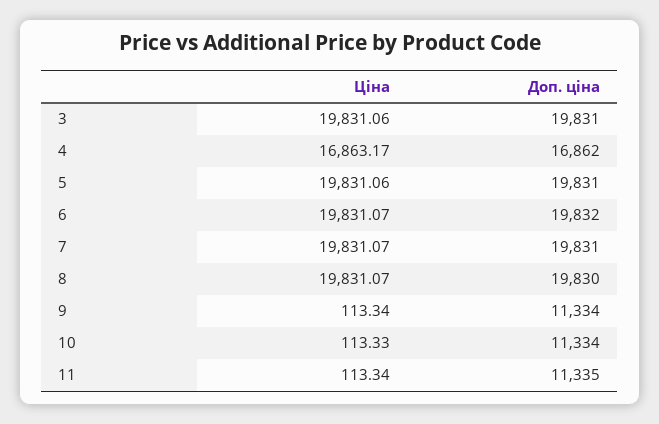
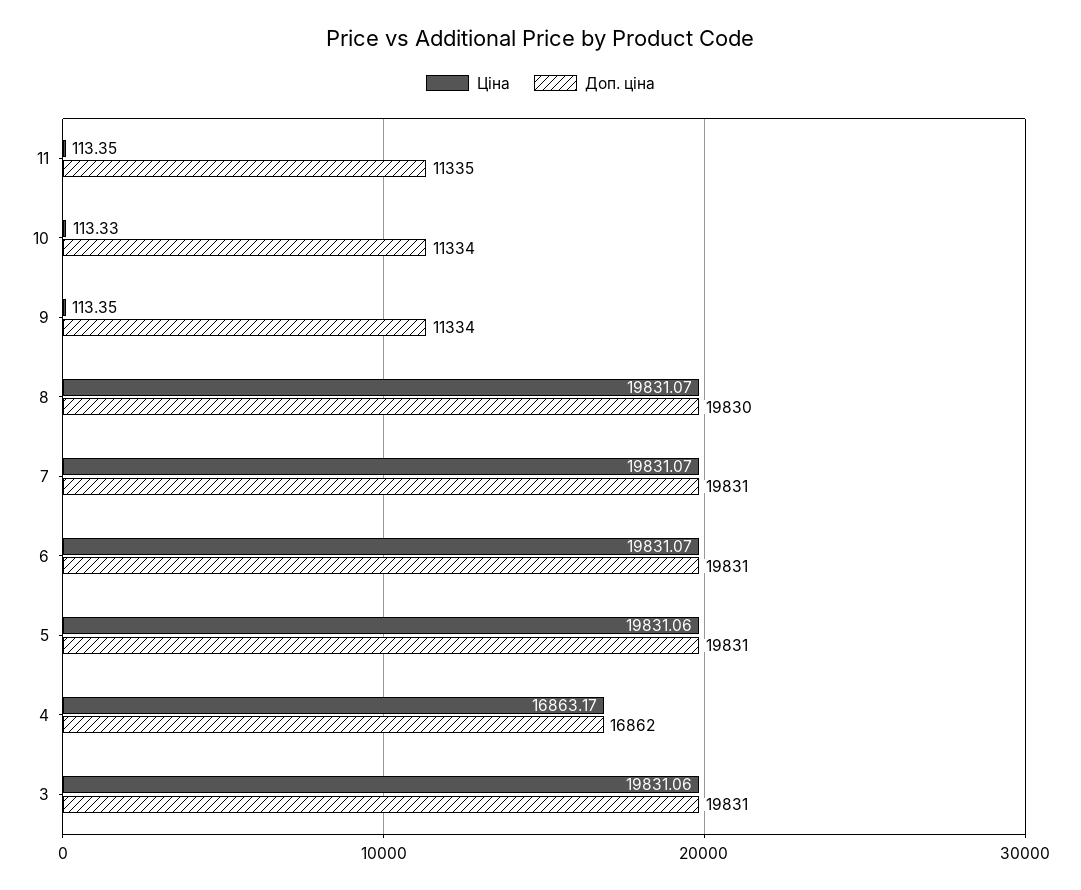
  {
    "Ціна": {
      "3": 19831.06,
      "4": 16863.17,
      "5": 19831.06,
      "6": 19831.07,
      "7": 19831.07,
      "8": 19831.07,
-     "9": 113.34,
+     "9": 113.35,
      "10": 113.33,
-     "11": 113.34
+     "11": 113.35
    },
    "Доп. ціна": {
      "3": 19831,
      "4": 16862,
      "5": 19831,
-     "6": 19832,
+     "6": 19831,
      "7": 19831,
      "8": 19830,
      "9": 11334,
      "10": 11334,
      "11": 11335
    }
  }

